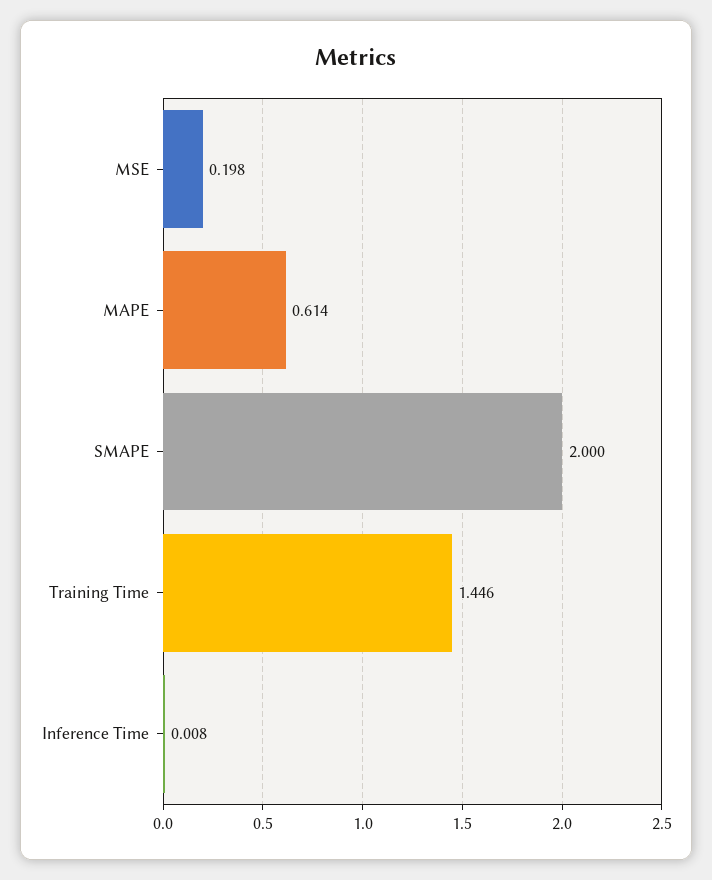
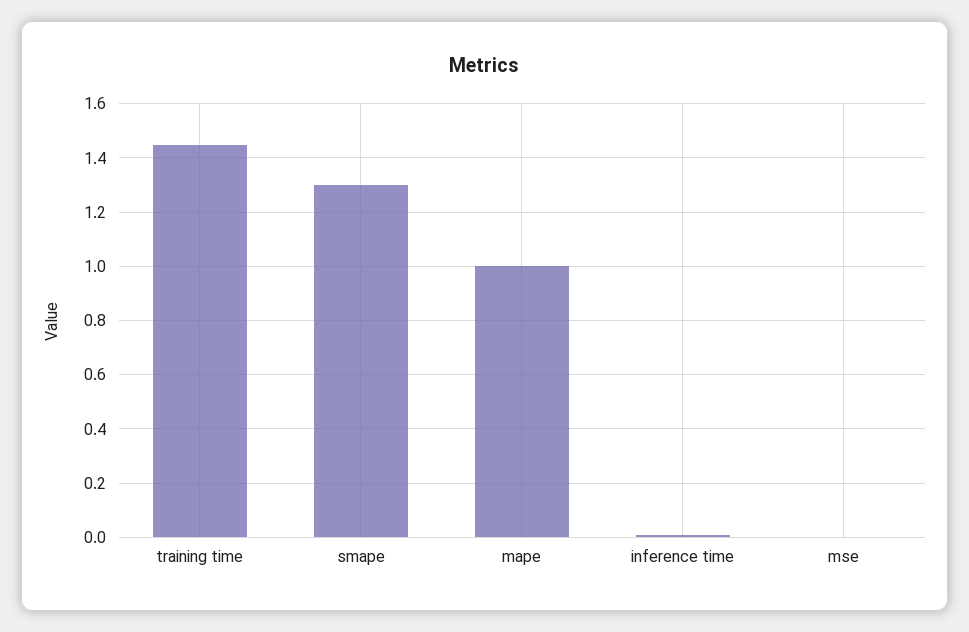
  {
-   "MSE": 0.198,
+   "MSE": 0,
-   "MAPE": 0.614,
+   "MAPE": 1,
-   "SMAPE": 2,
+   "SMAPE": 1.3,
    "Training Time": 1.446,
    "Inference Time": 0.008
  }

